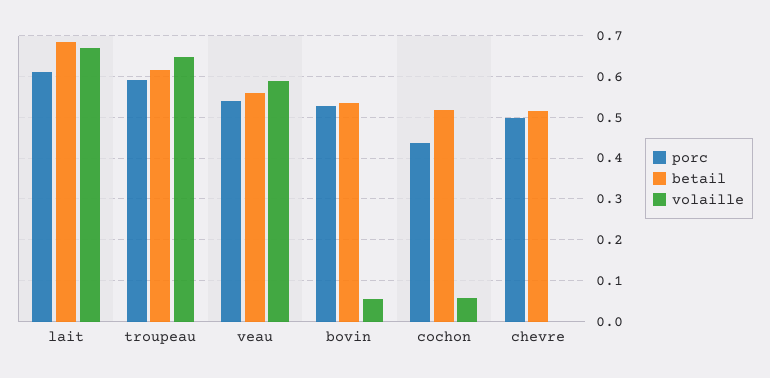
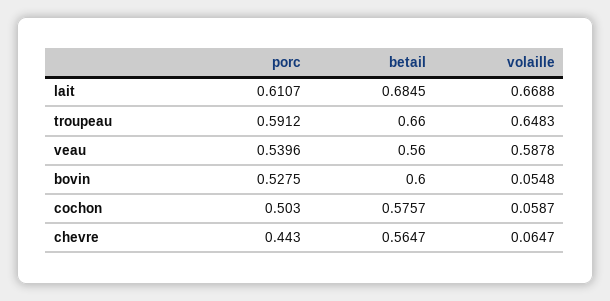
  {
    "porc": {
      "lait": 0.6107,
      "troupeau": 0.5912,
      "veau": 0.5396,
      "bovin": 0.5275,
-     "cochon": 0.44,
+     "cochon": 0.503,
-     "chevre": 0.5
+     "chevre": 0.443
    },
    "betail": {
      "lait": 0.6845,
-     "troupeau": 0.62,
+     "troupeau": 0.66,
      "veau": 0.56,
-     "bovin": 0.54,
+     "bovin": 0.6,
-     "cochon": 0.52,
+     "cochon": 0.5757,
-     "chevre": 0.52
+     "chevre": 0.5647
    },
    "volaille": {
      "lait": 0.6688,
      "troupeau": 0.6483,
      "veau": 0.5878,
      "bovin": 0.0548,
      "cochon": 0.0587,
-     "chevre": 0
+     "chevre": 0.0647
    }
  }

